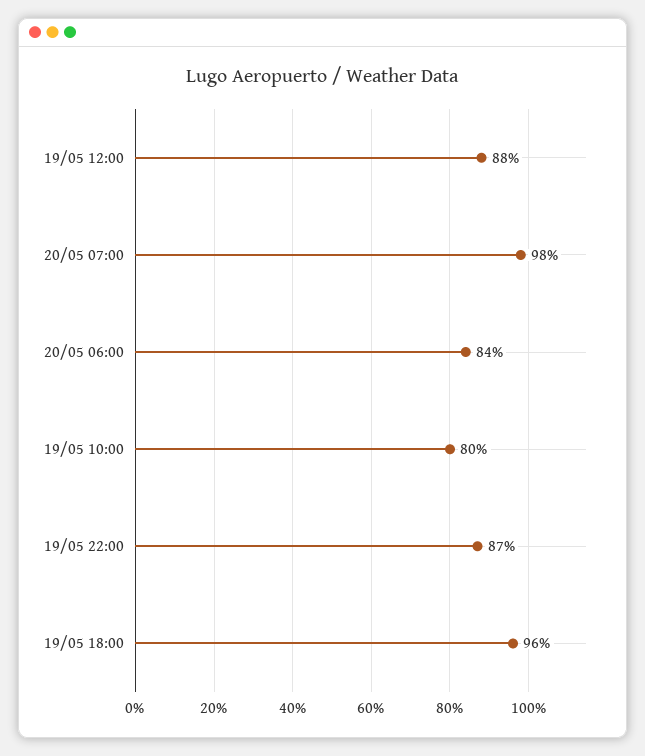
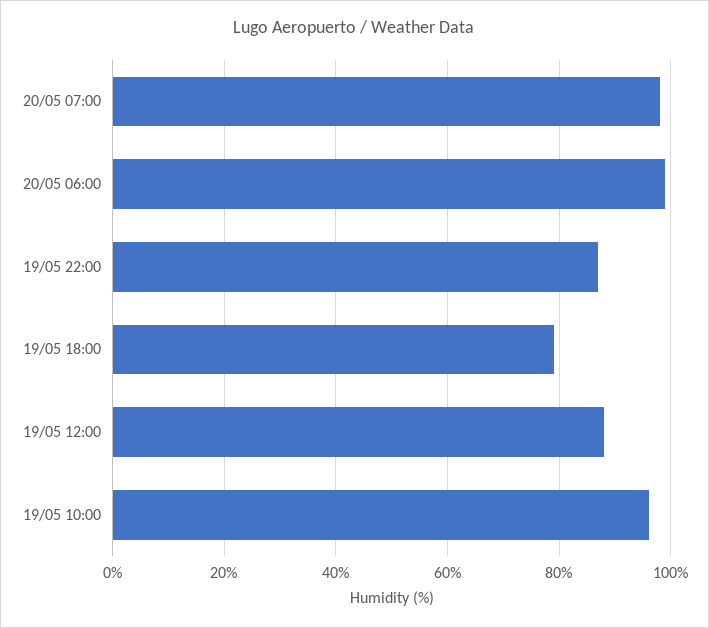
  {
    "19/05 12:00": 88,
    "20/05 07:00": 98,
-   "20/05 06:00": 84,
+   "20/05 06:00": 100,
-   "19/05 10:00": 80,
+   "19/05 10:00": 95,
    "19/05 22:00": 87,
-   "19/05 18:00": 96
+   "19/05 18:00": 80
  }

